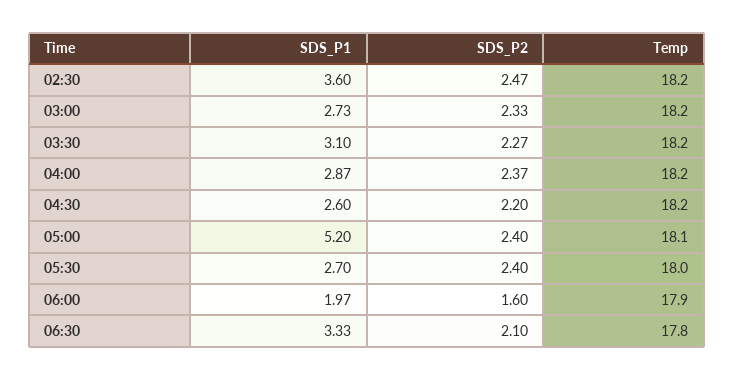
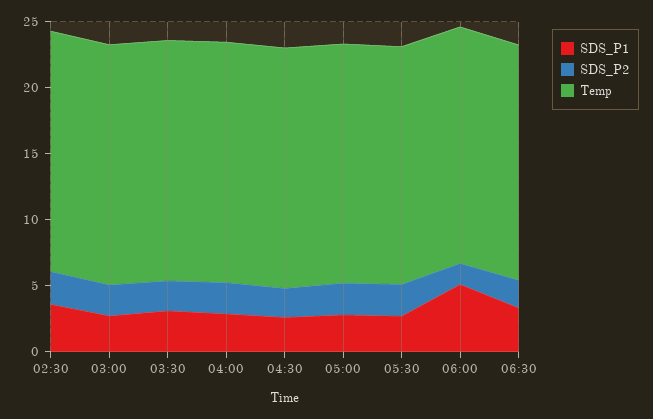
  {
    "SDS_P1": {
      "02:30": 3.6,
      "03:00": 2.73,
      "03:30": 3.1,
      "04:00": 2.87,
      "04:30": 2.6,
-     "05:00": 5.2,
+     "05:00": 3,
      "05:30": 2.7,
-     "06:00": 1.97,
+     "06:00": 5,
      "06:30": 3.33
    },
    "SDS_P2": {
      "02:30": 2.47,
      "03:00": 2.33,
      "03:30": 2.27,
      "04:00": 2.37,
      "04:30": 2.2,
      "05:00": 2.4,
      "05:30": 2.4,
      "06:00": 1.6,
      "06:30": 2.1
    },
    "Temp": {
      "02:30": 18.2,
      "03:00": 18.2,
      "03:30": 18.2,
      "04:00": 18.2,
      "04:30": 18.2,
      "05:00": 18.1,
      "05:30": 18,
      "06:00": 17.9,
      "06:30": 17.8
    }
  }

